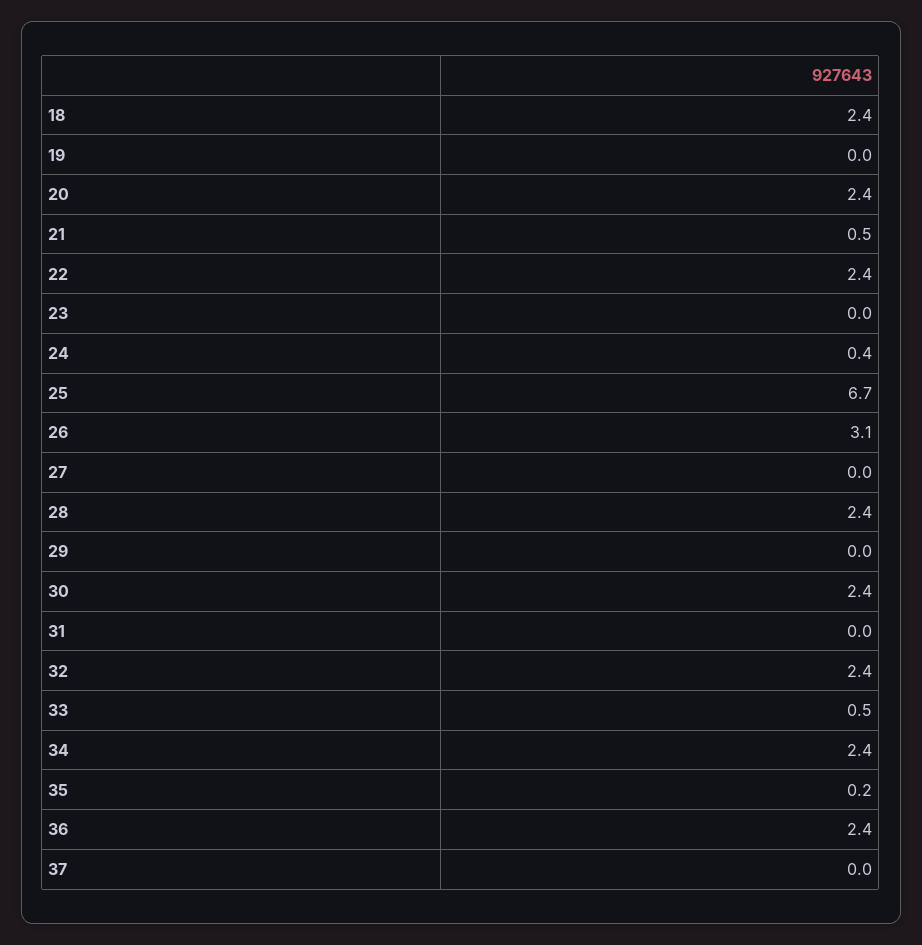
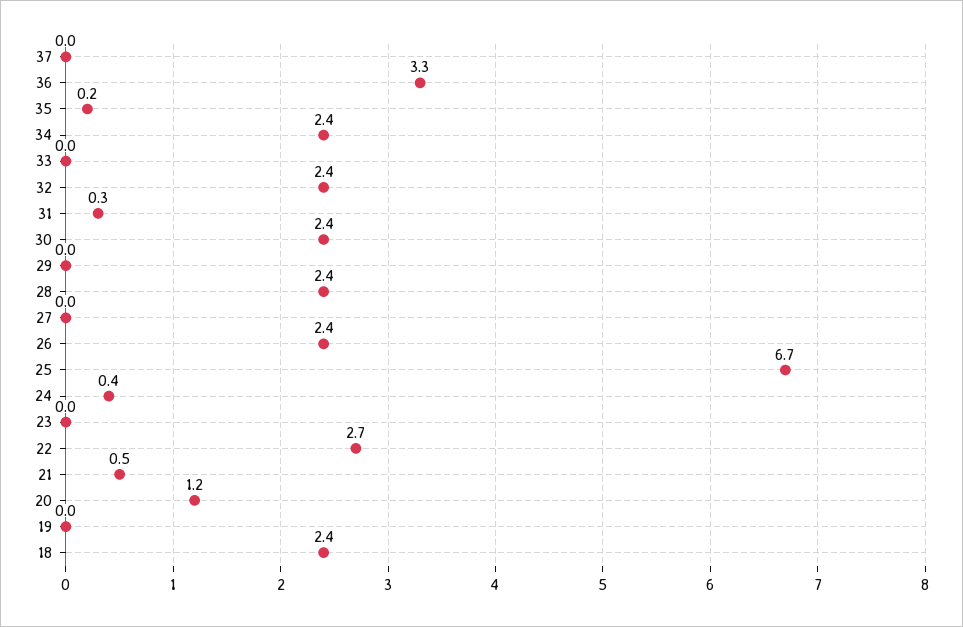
  {
    "18": 2.4,
    "19": 0,
-   "20": 2.4,
+   "20": 1.2,
    "21": 0.5,
-   "22": 2.4,
+   "22": 2.7,
    "23": 0,
    "24": 0.4,
    "25": 6.7,
-   "26": 3.1,
+   "26": 2.4,
    "27": 0,
    "28": 2.4,
    "29": 0,
    "30": 2.4,
-   "31": 0,
+   "31": 0.3,
    "32": 2.4,
-   "33": 0.5,
+   "33": 0,
    "34": 2.4,
    "35": 0.2,
-   "36": 2.4,
+   "36": 3.3,
    "37": 0
  }

